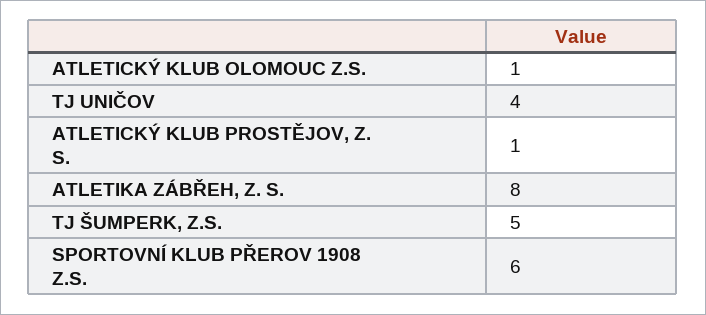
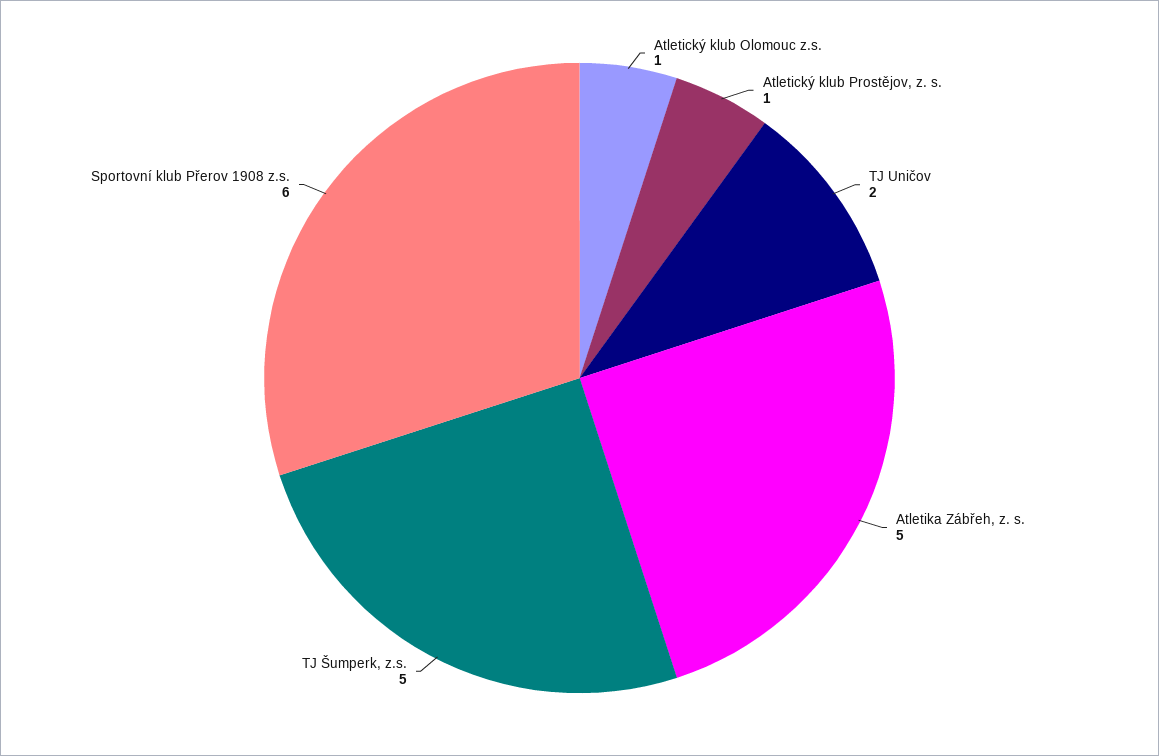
  {
    "ATLETICKÝ KLUB OLOMOUC Z.S.": 1,
-   "TJ UNIČOV": 4,
+   "TJ UNIČOV": 2,
    "ATLETICKÝ KLUB PROSTĚJOV, Z. S.": 1,
-   "ATLETIKA ZÁBŘEH, Z. S.": 8,
+   "ATLETIKA ZÁBŘEH, Z. S.": 5,
    "TJ ŠUMPERK, Z.S.": 5,
    "SPORTOVNÍ KLUB PŘEROV 1908 Z.S.": 6
  }

